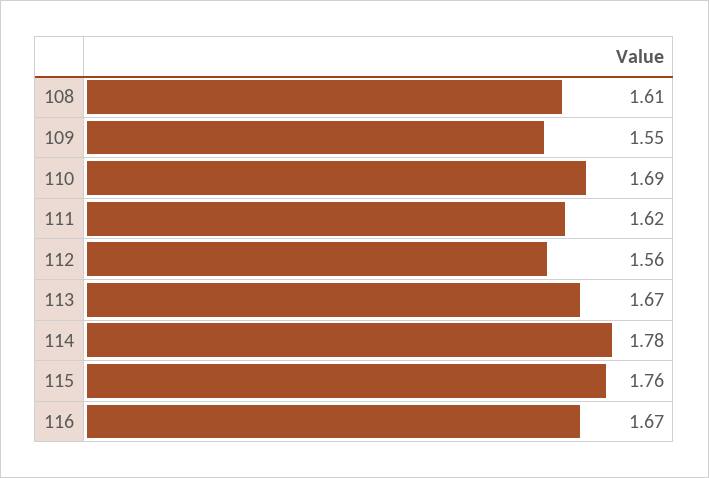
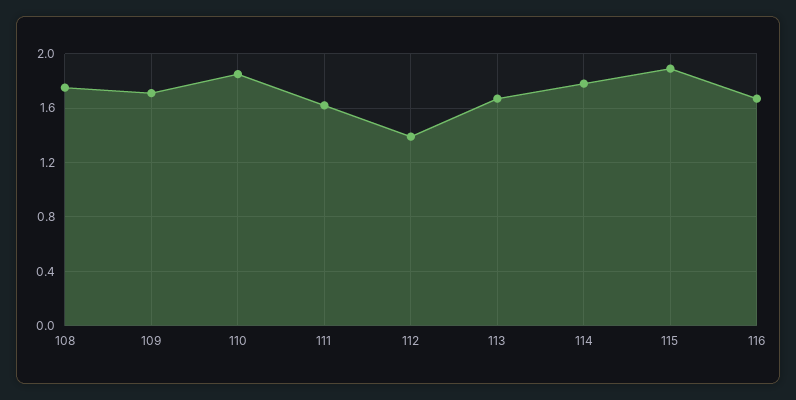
  {
-   "108": 1.61,
+   "108": 1.75,
-   "109": 1.55,
+   "109": 1.7,
-   "110": 1.69,
+   "110": 1.85,
    "111": 1.62,
-   "112": 1.56,
+   "112": 1.4,
    "113": 1.67,
    "114": 1.78,
-   "115": 1.76,
+   "115": 1.9,
    "116": 1.67
  }

